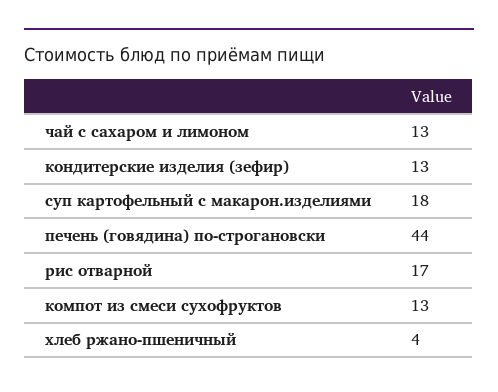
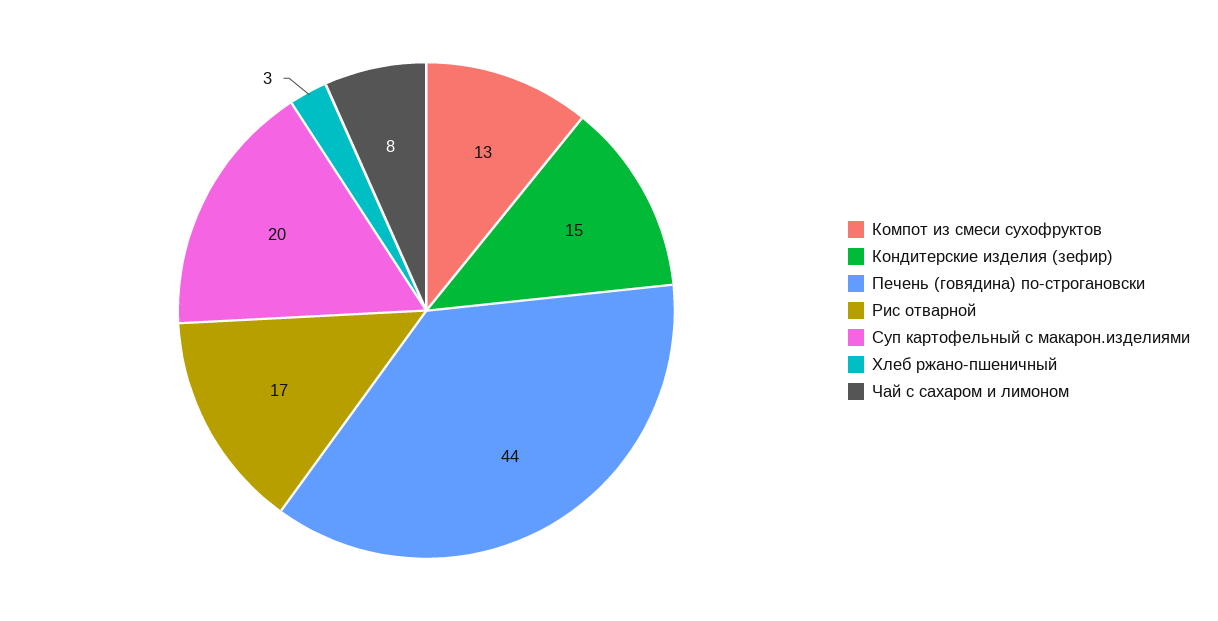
  {
-   "чай с сахаром и лимоном": 13,
+   "чай с сахаром и лимоном": 8,
-   "кондитерские изделия (зефир)": 13,
+   "кондитерские изделия (зефир)": 15,
-   "суп картофельный с макарон.изделиями": 18,
+   "суп картофельный с макарон.изделиями": 20,
    "печень (говядина) по-строгановски": 44,
    "рис отварной": 17,
    "компот из смеси сухофруктов": 13,
-   "хлеб ржано-пшеничный": 4
+   "хлеб ржано-пшеничный": 3
  }

